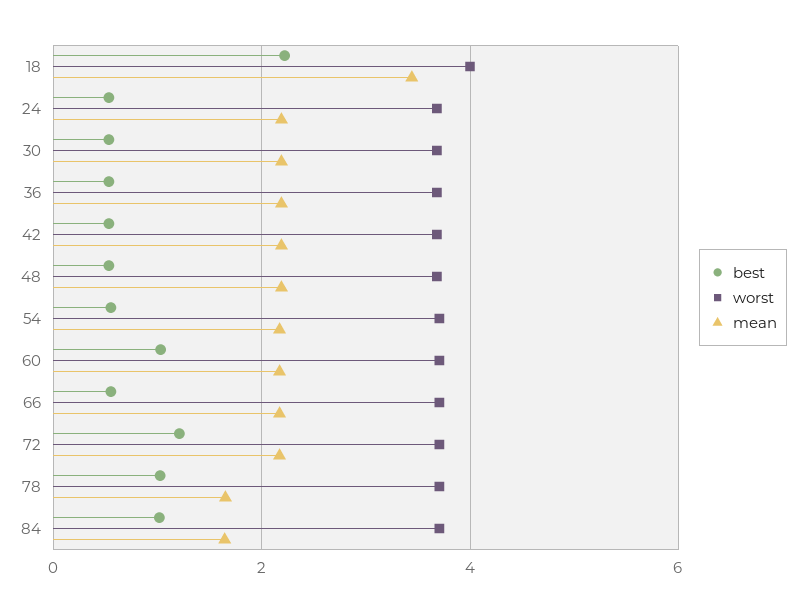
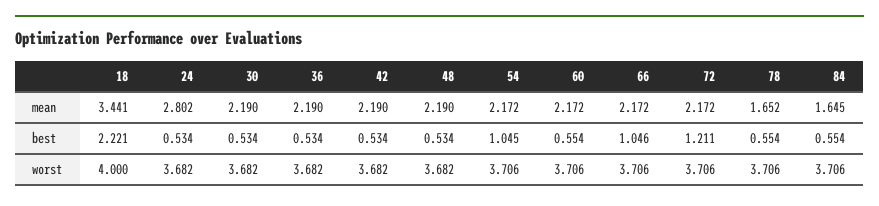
  {
    "best": {
      "18": 2.221,
      "24": 0.534,
      "30": 0.534,
      "36": 0.534,
      "42": 0.534,
      "48": 0.534,
-     "54": 0.6,
+     "54": 1.045,
-     "60": 1,
+     "60": 0.554,
-     "66": 0.6,
+     "66": 1.046,
      "72": 1.211,
-     "78": 1,
+     "78": 0.554,
-     "84": 1
+     "84": 0.554
    },
    "worst": {
      "18": 4,
      "24": 3.682,
      "30": 3.682,
      "36": 3.682,
      "42": 3.682,
      "48": 3.682,
      "54": 3.706,
      "60": 3.706,
      "66": 3.706,
      "72": 3.706,
      "78": 3.706,
      "84": 3.706
    },
    "mean": {
      "18": 3.441,
-     "24": 2.2,
+     "24": 2.802,
      "30": 2.19,
      "36": 2.19,
      "42": 2.19,
      "48": 2.19,
      "54": 2.172,
      "60": 2.172,
      "66": 2.172,
      "72": 2.172,
      "78": 1.652,
      "84": 1.645
    }
  }

